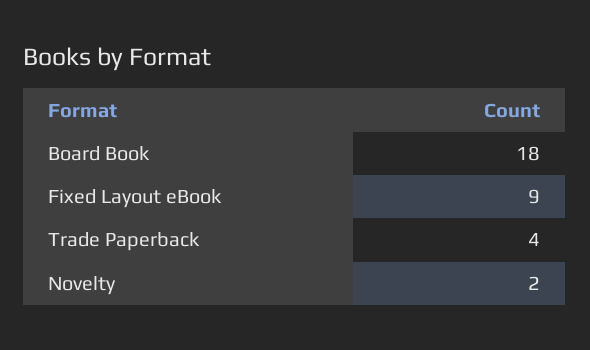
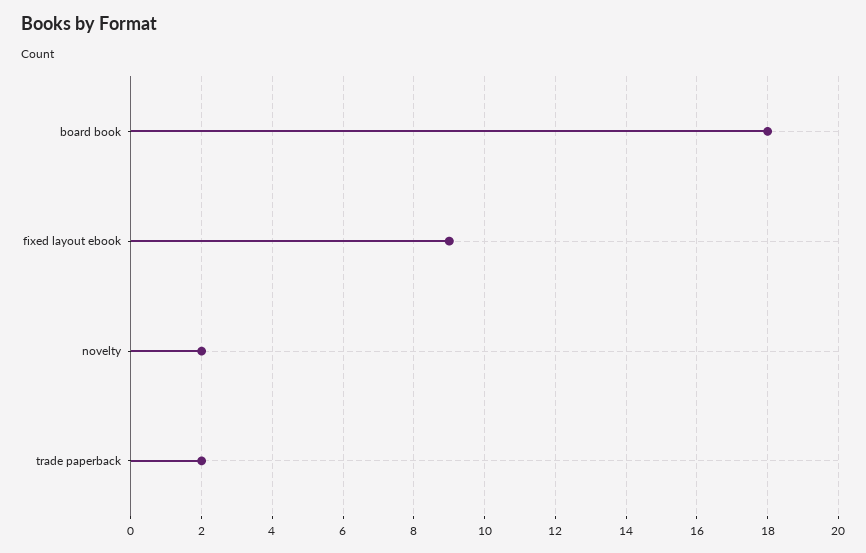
  {
    "Board Book": 18,
    "Fixed Layout eBook": 9,
-   "Trade Paperback": 4,
+   "Trade Paperback": 2,
    "Novelty": 2
  }

